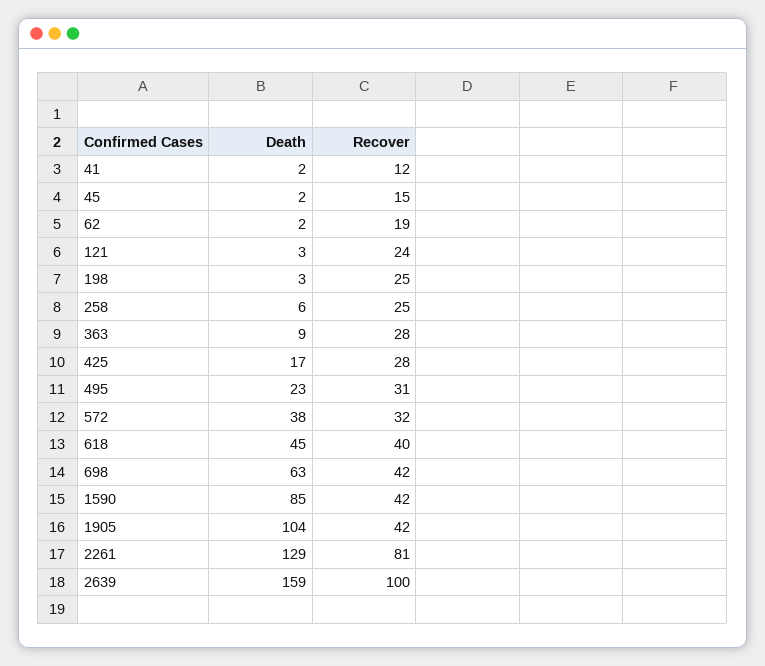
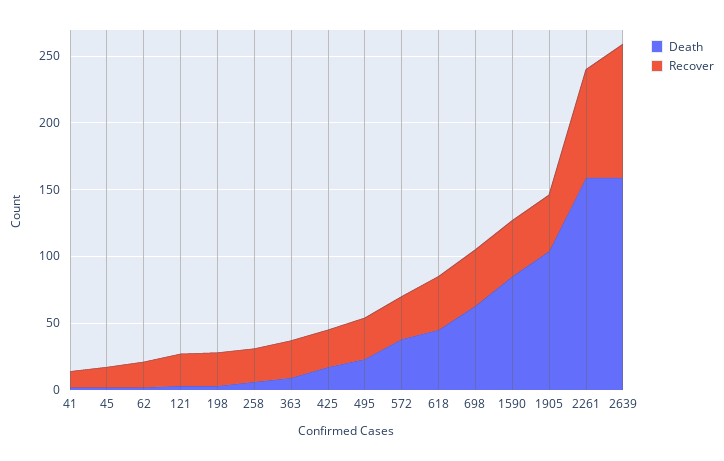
  {
    "Death": {
      "41": 2,
      "45": 2,
      "62": 2,
      "121": 3,
      "198": 3,
      "258": 6,
      "363": 9,
      "425": 17,
      "495": 23,
      "572": 38,
      "618": 45,
      "698": 63,
      "1590": 85,
      "1905": 104,
-     "2261": 129,
+     "2261": 160,
      "2639": 159
    },
    "Recover": {
      "41": 12,
      "45": 15,
      "62": 19,
      "121": 24,
      "198": 25,
      "258": 25,
      "363": 28,
      "425": 28,
      "495": 31,
      "572": 32,
      "618": 40,
      "698": 42,
      "1590": 42,
      "1905": 42,
      "2261": 81,
      "2639": 100
    }
  }

